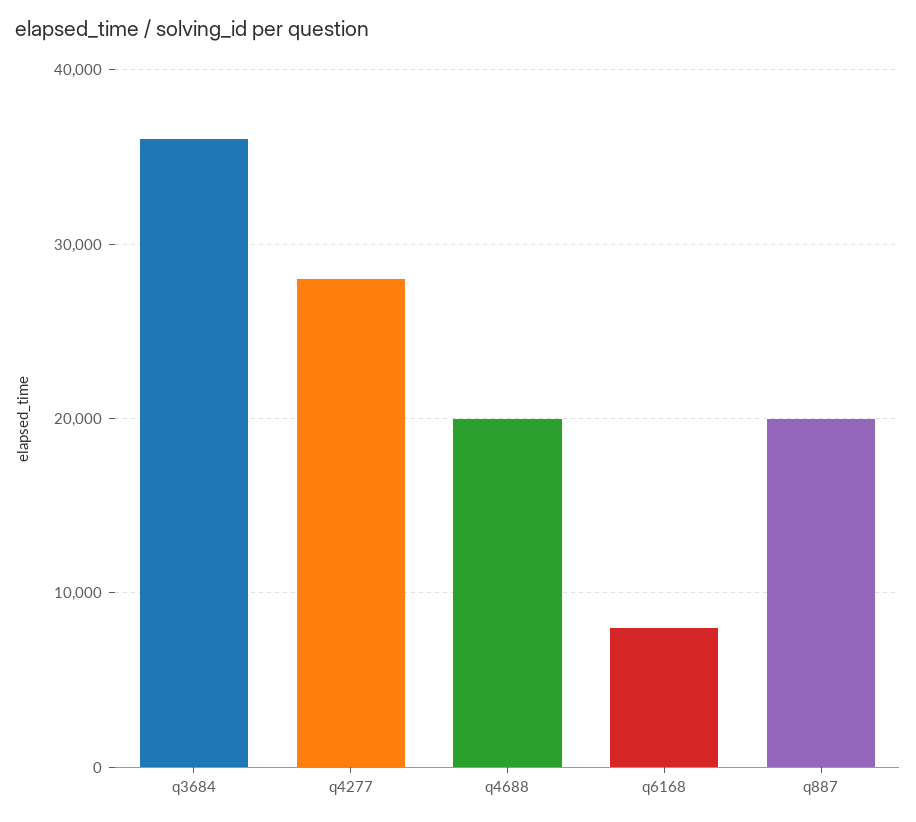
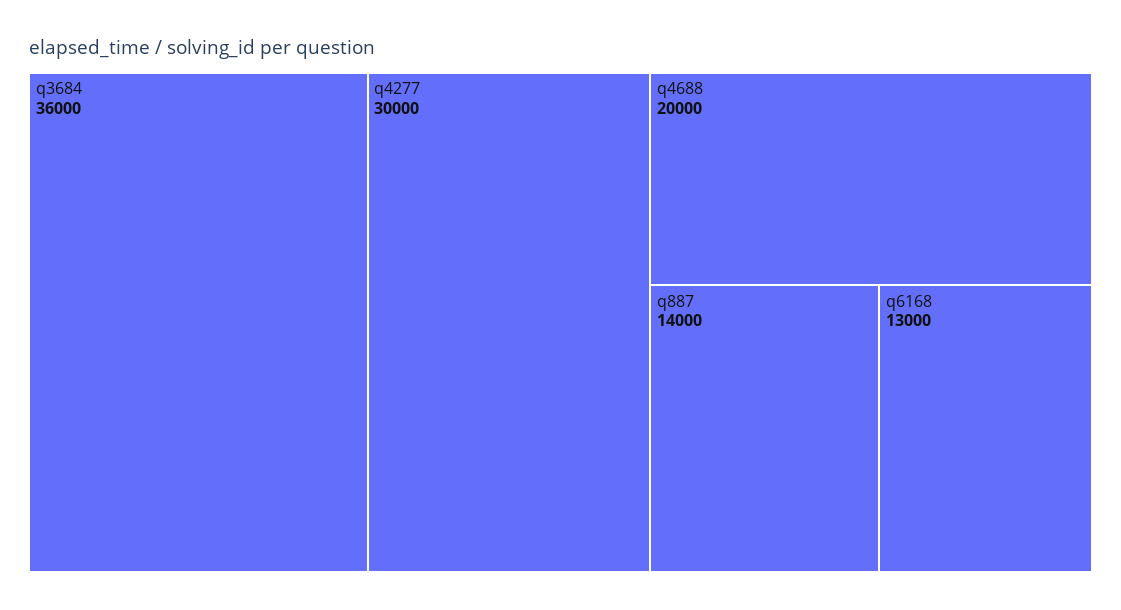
  {
    "q3684": 36000,
-   "q4277": 28000,
+   "q4277": 30000,
    "q4688": 20000,
-   "q6168": 8000,
+   "q6168": 13000,
-   "q887": 20000
+   "q887": 14000
  }

